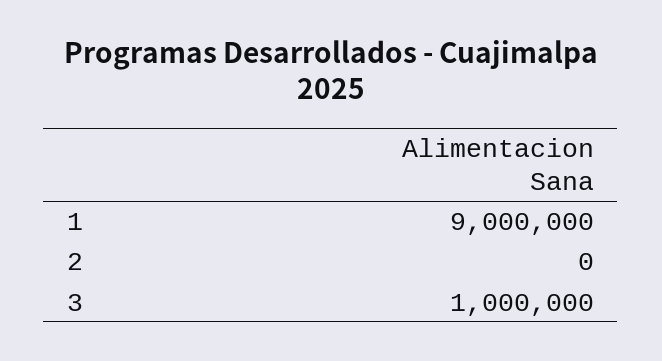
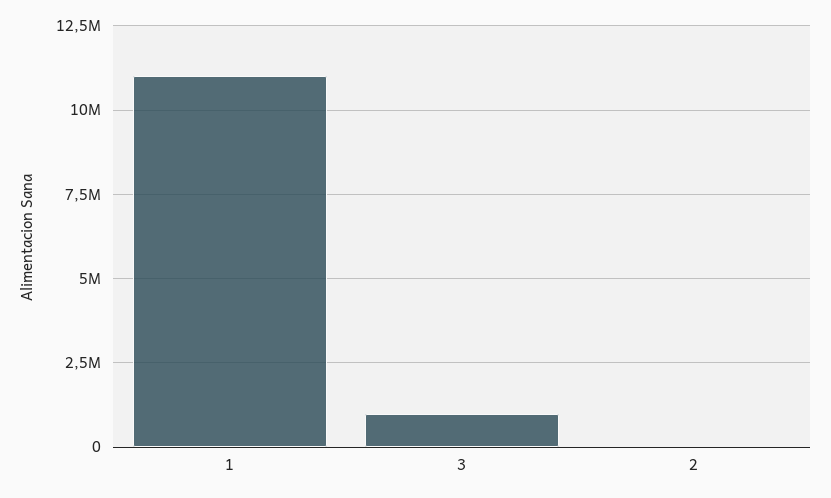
  {
-   "1": 9000000,
+   "1": 11000000,
    "2": 0,
    "3": 1000000
  }

